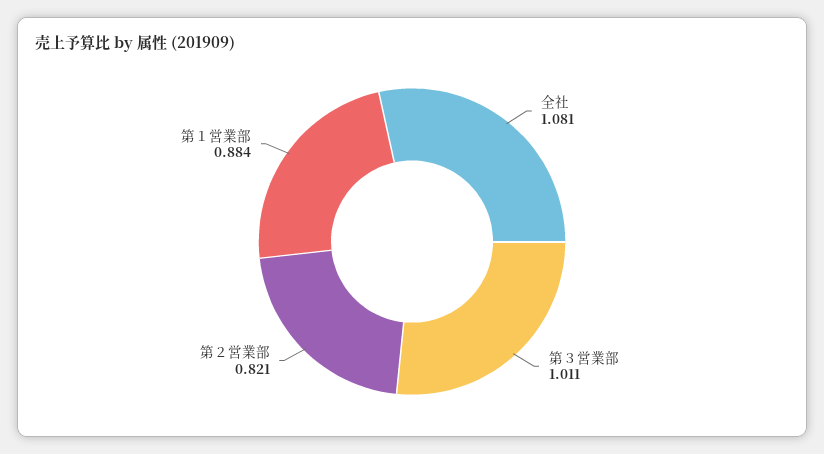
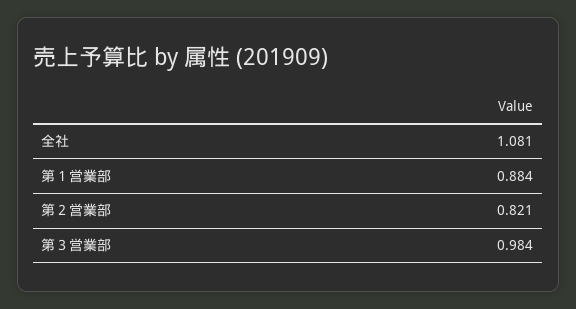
  {
    "全社": 1.081,
-   "第３営業部": 1.011,
+   "第３営業部": 0.984,
    "第２営業部": 0.821,
    "第１営業部": 0.884
  }

